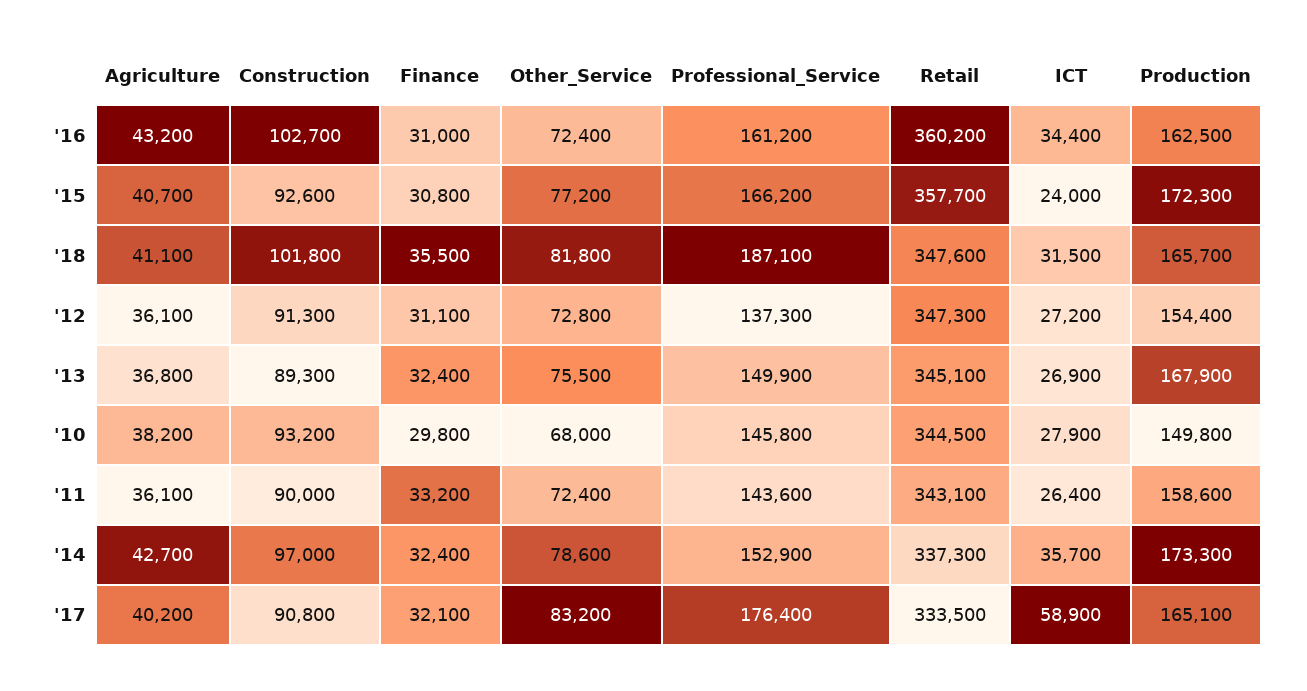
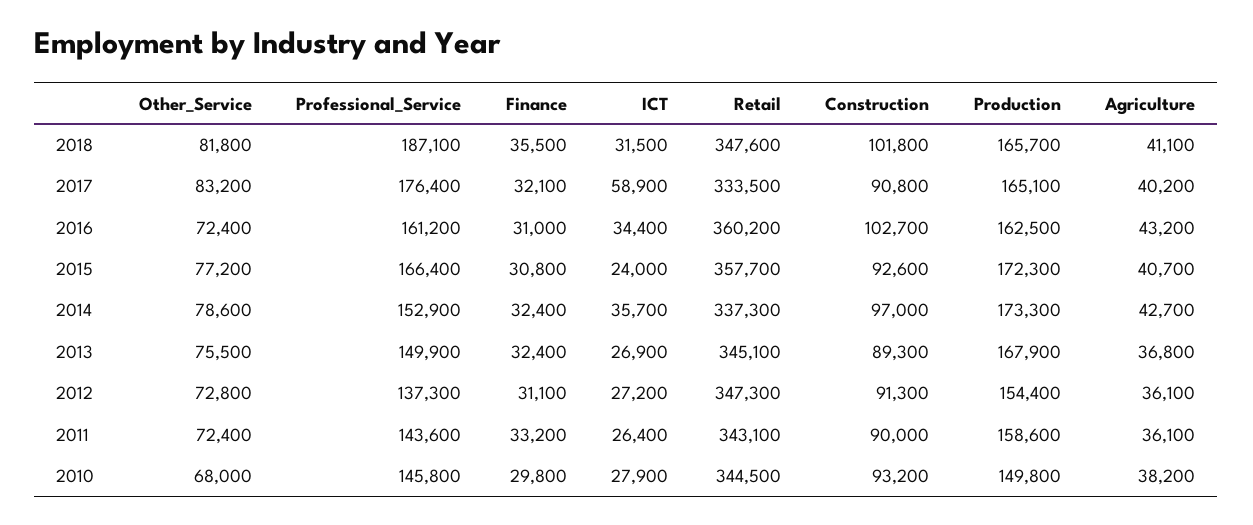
  {
    "Agriculture": {
      "'16": 43200,
      "'15": 40700,
      "'18": 41100,
      "'12": 36100,
      "'13": 36800,
      "'10": 38200,
      "'11": 36100,
      "'14": 42700,
      "'17": 40200
    },
    "Construction": {
      "'16": 102700,
      "'15": 92600,
      "'18": 101800,
      "'12": 91300,
      "'13": 89300,
      "'10": 93200,
      "'11": 90000,
      "'14": 97000,
      "'17": 90800
    },
    "Finance": {
      "'16": 31000,
      "'15": 30800,
      "'18": 35500,
      "'12": 31100,
      "'13": 32400,
      "'10": 29800,
      "'11": 33200,
      "'14": 32400,
      "'17": 32100
    },
    "Other_Service": {
      "'16": 72400,
      "'15": 77200,
      "'18": 81800,
      "'12": 72800,
      "'13": 75500,
      "'10": 68000,
      "'11": 72400,
      "'14": 78600,
      "'17": 83200
    },
    "Professional_Service": {
      "'16": 161200,
-     "'15": 166200,
+     "'15": 166400,
      "'18": 187100,
      "'12": 137300,
      "'13": 149900,
      "'10": 145800,
      "'11": 143600,
      "'14": 152900,
      "'17": 176400
    },
    "Retail": {
      "'16": 360200,
      "'15": 357700,
      "'18": 347600,
      "'12": 347300,
      "'13": 345100,
      "'10": 344500,
      "'11": 343100,
      "'14": 337300,
      "'17": 333500
    },
    "ICT": {
      "'16": 34400,
      "'15": 24000,
      "'18": 31500,
      "'12": 27200,
      "'13": 26900,
      "'10": 27900,
      "'11": 26400,
      "'14": 35700,
      "'17": 58900
    },
    "Production": {
      "'16": 162500,
      "'15": 172300,
      "'18": 165700,
      "'12": 154400,
      "'13": 167900,
      "'10": 149800,
      "'11": 158600,
      "'14": 173300,
      "'17": 165100
    }
  }

